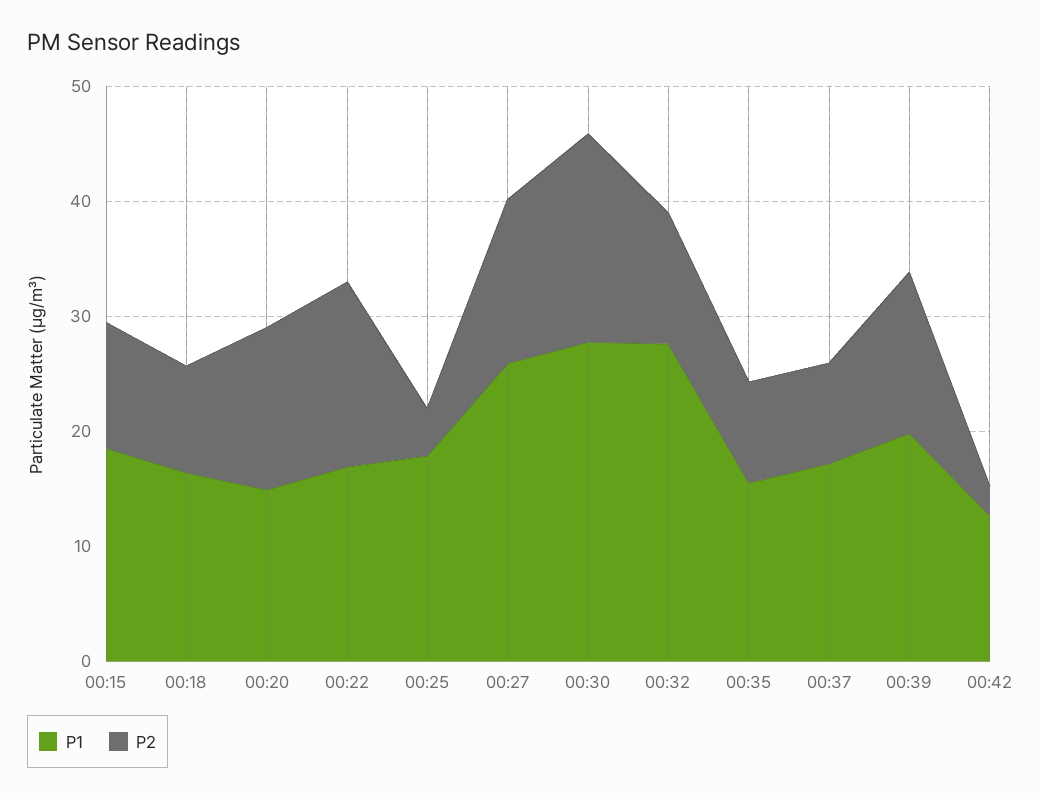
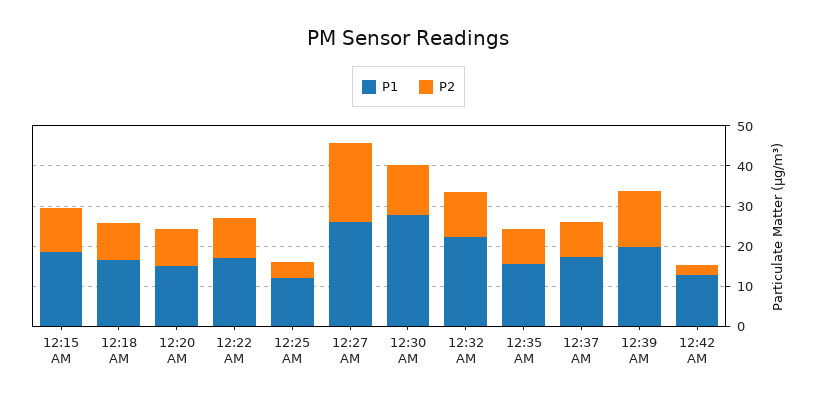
  {
    "P1": {
      "00:15": 18,
      "00:18": 16,
      "00:20": 14,
      "00:22": 16,
-     "00:25": 18,
+     "00:25": 12,
      "00:27": 26,
      "00:30": 28,
-     "00:32": 28,
+     "00:32": 22,
      "00:35": 16,
      "00:37": 18,
      "00:39": 20,
      "00:42": 12
    },
    "P2": {
      "00:15": 10,
      "00:18": 10,
-     "00:20": 14,
+     "00:20": 10,
-     "00:22": 16,
+     "00:22": 10,
      "00:25": 4,
-     "00:27": 14,
+     "00:27": 20,
-     "00:30": 18,
+     "00:30": 12,
      "00:32": 12,
      "00:35": 8,
      "00:37": 8,
      "00:39": 14,
      "00:42": 2
    }
  }

